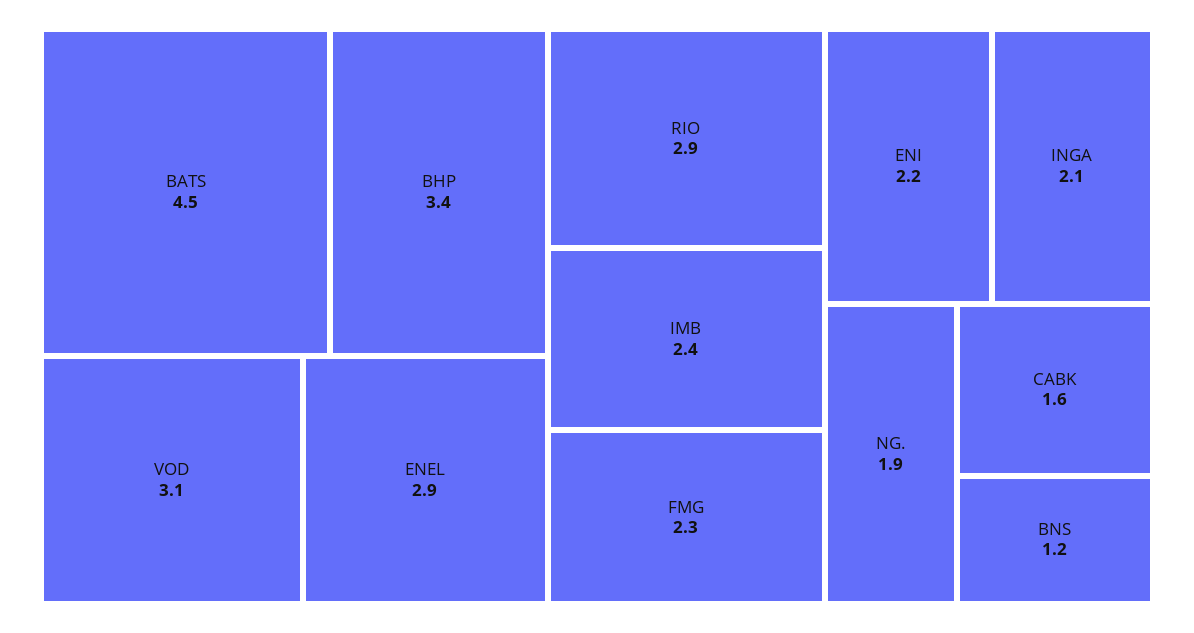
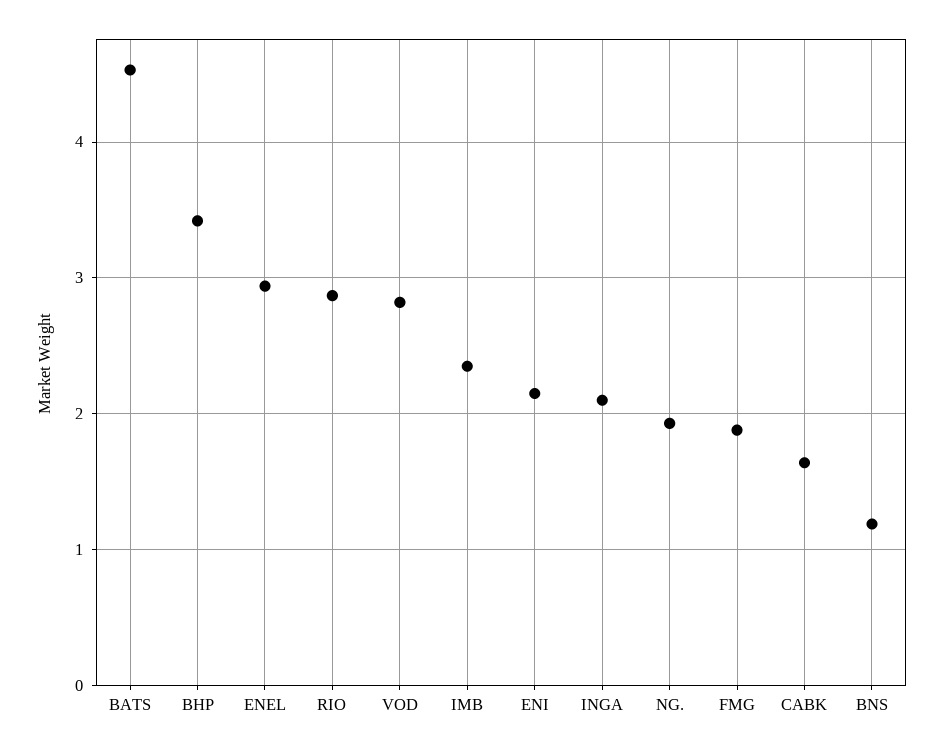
  {
    "BATS": 4.5,
    "BHP": 3.4,
-   "VOD": 3.1,
+   "VOD": 2.8,
    "ENEL": 2.9,
    "RIO": 2.9,
    "IMB": 2.4,
-   "FMG": 2.3,
+   "FMG": 1.9,
    "ENI": 2.2,
    "INGA": 2.1,
    "NG.": 1.9,
    "CABK": 1.6,
    "BNS": 1.2
  }

